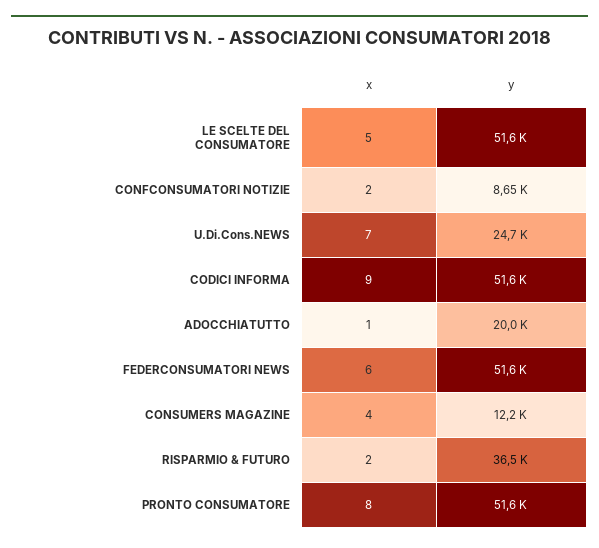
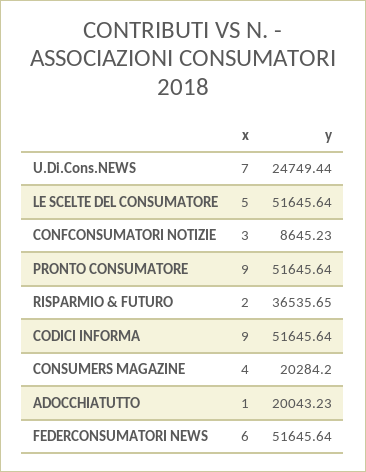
  {
    "x": {
      "LE SCELTE DEL CONSUMATORE": 5,
-     "CONFCONSUMATORI NOTIZIE": 2,
+     "CONFCONSUMATORI NOTIZIE": 3,
      "U.Di.Cons.NEWS": 7,
      "CODICI INFORMA": 9,
      "ADOCCHIATUTTO": 1,
      "FEDERCONSUMATORI NEWS": 6,
      "CONSUMERS MAGAZINE": 4,
      "RISPARMIO & FUTURO": 2,
-     "PRONTO CONSUMATORE": 8
+     "PRONTO CONSUMATORE": 9
    },
    "y": {
      "LE SCELTE DEL CONSUMATORE": 51645.64,
      "CONFCONSUMATORI NOTIZIE": 8645.23,
      "U.Di.Cons.NEWS": 24749.44,
      "CODICI INFORMA": 51645.64,
      "ADOCCHIATUTTO": 20043.23,
      "FEDERCONSUMATORI NEWS": 51645.64,
-     "CONSUMERS MAGAZINE": 12200,
+     "CONSUMERS MAGAZINE": 20284.2,
      "RISPARMIO & FUTURO": 36535.65,
      "PRONTO CONSUMATORE": 51645.64
    }
  }

